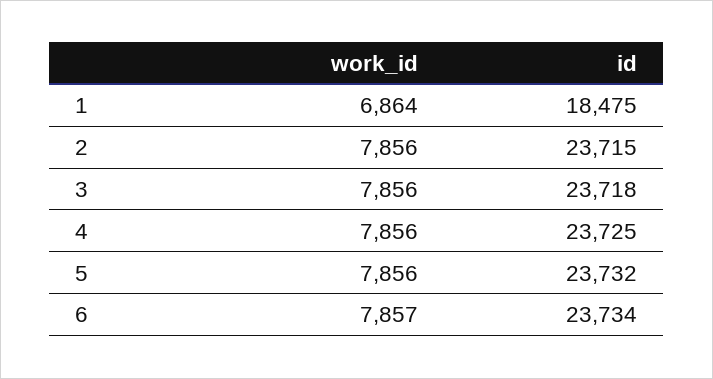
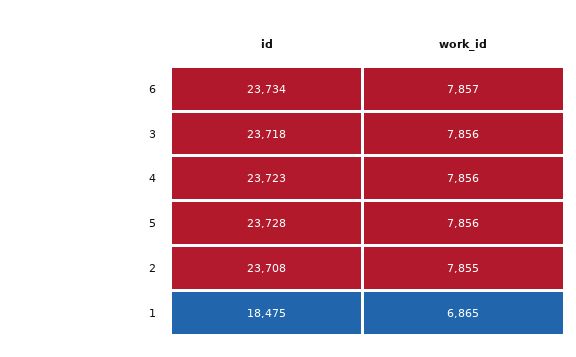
  {
    "work_id": {
-     "1": 6864,
+     "1": 6865,
-     "2": 7856,
+     "2": 7855,
      "3": 7856,
      "4": 7856,
      "5": 7856,
      "6": 7857
    },
    "id": {
      "1": 18475,
-     "2": 23715,
+     "2": 23708,
      "3": 23718,
-     "4": 23725,
+     "4": 23723,
-     "5": 23732,
+     "5": 23728,
      "6": 23734
    }
  }

